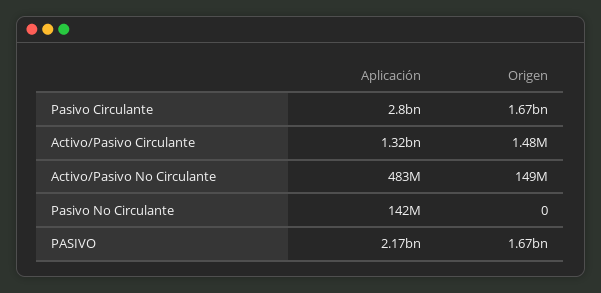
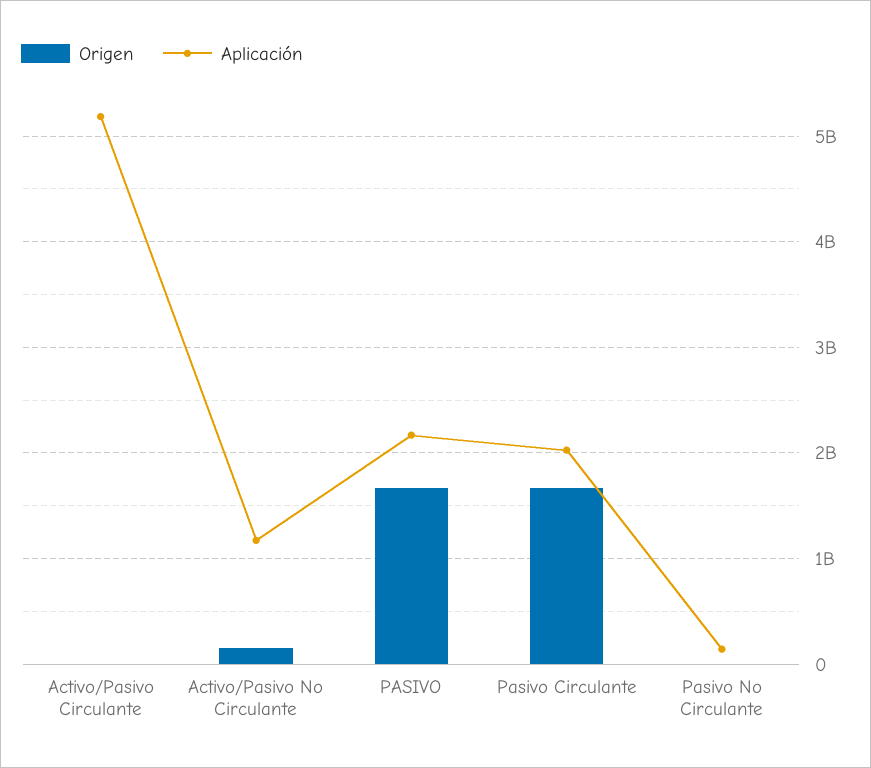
  {
    "Aplicación": {
-     "Pasivo Circulante": 2800000000,
+     "Pasivo Circulante": 2000000000,
-     "Activo/Pasivo Circulante": 1320000000,
+     "Activo/Pasivo Circulante": 5200000000,
-     "Activo/Pasivo No Circulante": 483000000,
+     "Activo/Pasivo No Circulante": 1200000000,
      "Pasivo No Circulante": 142000000,
      "PASIVO": 2170000000
    },
    "Origen": {
      "Pasivo Circulante": 1670000000,
      "Activo/Pasivo Circulante": 1480000,
      "Activo/Pasivo No Circulante": 149000000,
      "Pasivo No Circulante": 0,
      "PASIVO": 1670000000
    }
  }

